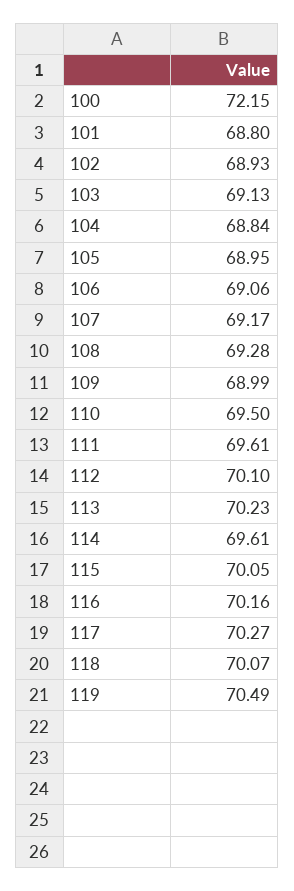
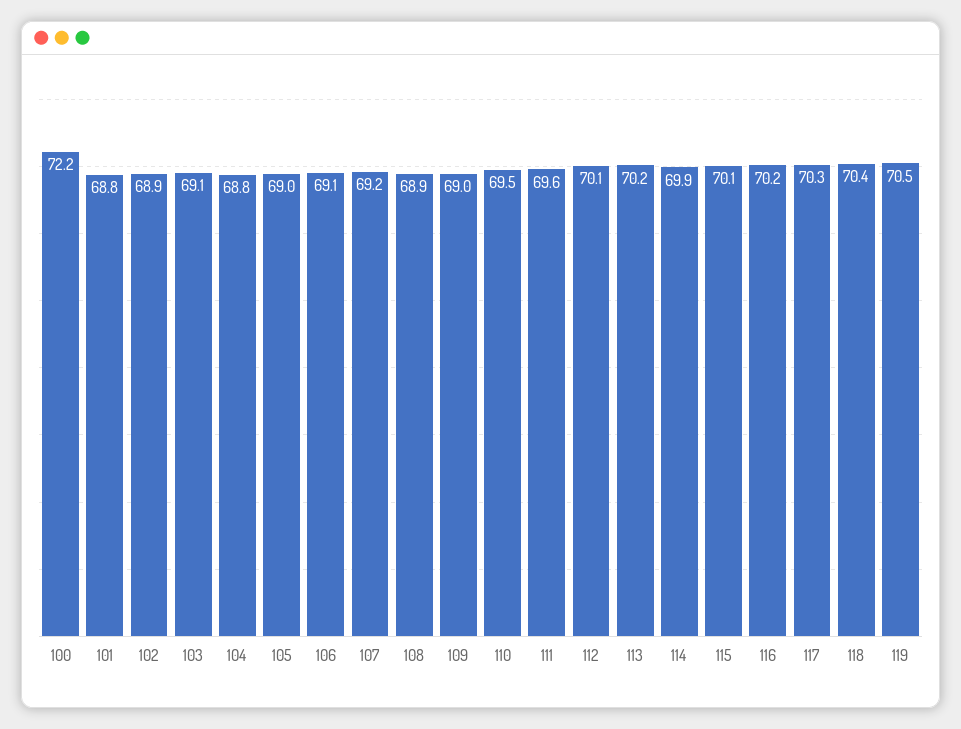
  {
    "100": 72.15,
    "101": 68.8,
    "102": 68.93,
    "103": 69.13,
    "104": 68.84,
    "105": 68.95,
    "106": 69.06,
    "107": 69.17,
-   "108": 69.28,
+   "108": 68.9,
    "109": 68.99,
    "110": 69.5,
    "111": 69.61,
    "112": 70.1,
    "113": 70.23,
-   "114": 69.61,
+   "114": 69.9,
    "115": 70.05,
    "116": 70.16,
    "117": 70.27,
-   "118": 70.07,
+   "118": 70.4,
    "119": 70.49
  }

